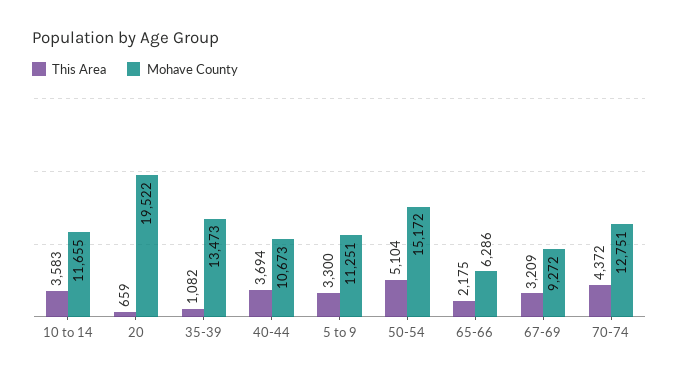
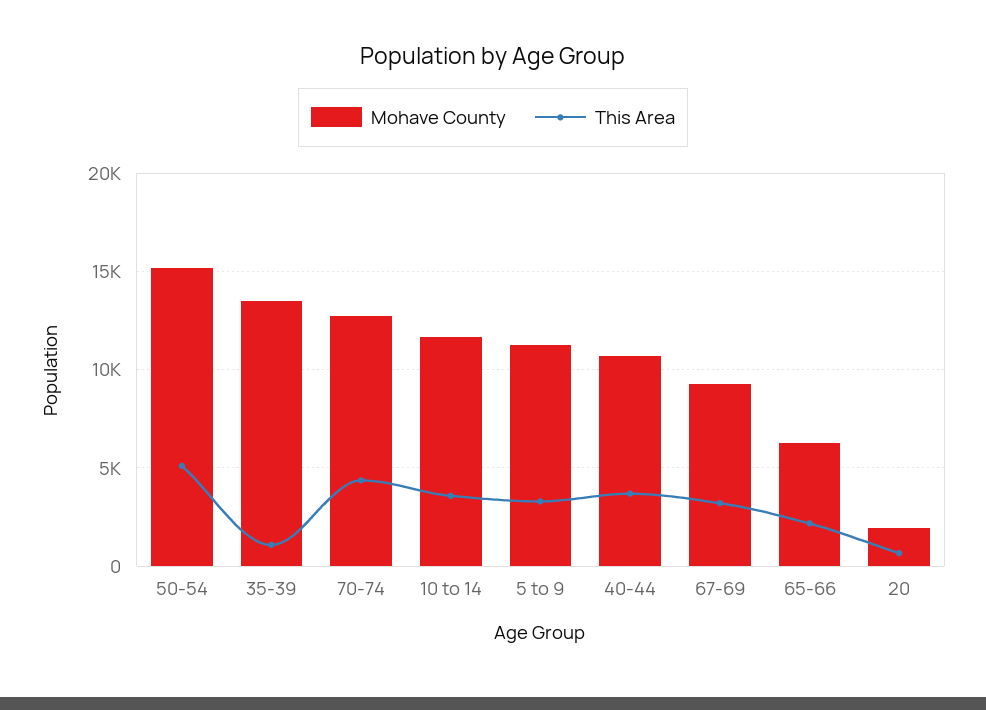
  {
    "This Area": {
      "10 to 14": 3583,
      "20": 659,
      "35-39": 1082,
      "40-44": 3694,
      "5 to 9": 3300,
      "50-54": 5104,
      "65-66": 2175,
      "67-69": 3209,
      "70-74": 4372
    },
    "Mohave County": {
      "10 to 14": 11655,
-     "20": 19522,
+     "20": 2000,
      "35-39": 13473,
      "40-44": 10673,
      "5 to 9": 11251,
      "50-54": 15172,
      "65-66": 6286,
      "67-69": 9272,
      "70-74": 12751
    }
  }

